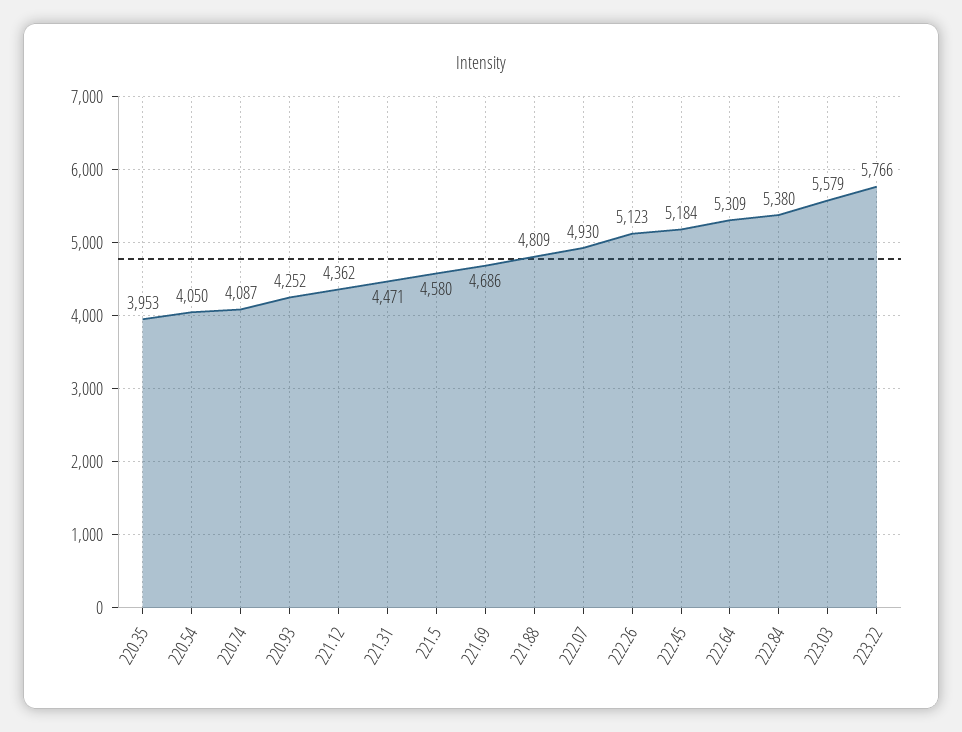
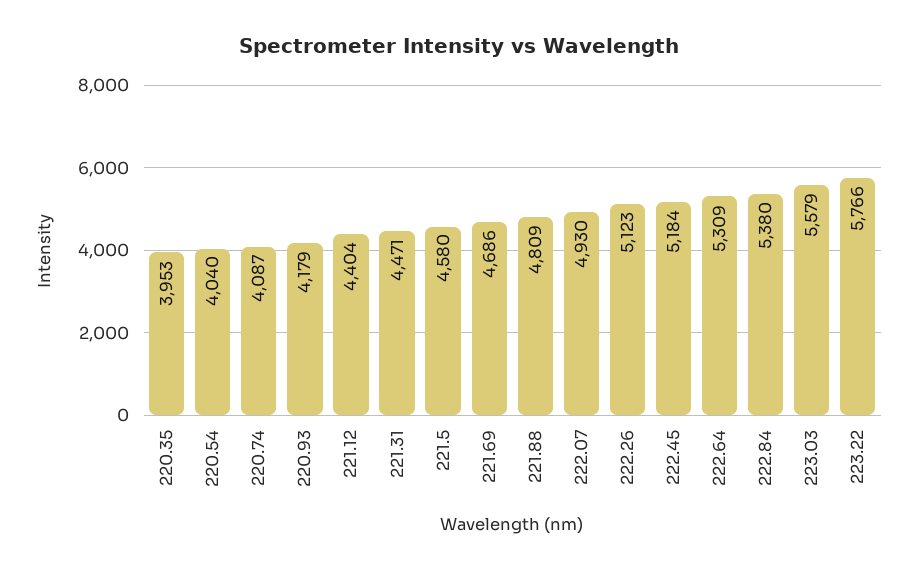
  {
    "220.35": 3953,
-   "220.54": 4050,
+   "220.54": 4040,
    "220.74": 4087,
-   "220.93": 4252,
+   "220.93": 4179,
-   "221.12": 4362,
+   "221.12": 4404,
    "221.31": 4471,
    "221.5": 4580,
    "221.69": 4686,
    "221.88": 4809,
    "222.07": 4930,
    "222.26": 5123,
    "222.45": 5184,
    "222.64": 5309,
    "222.84": 5380,
    "223.03": 5579,
    "223.22": 5766
  }

